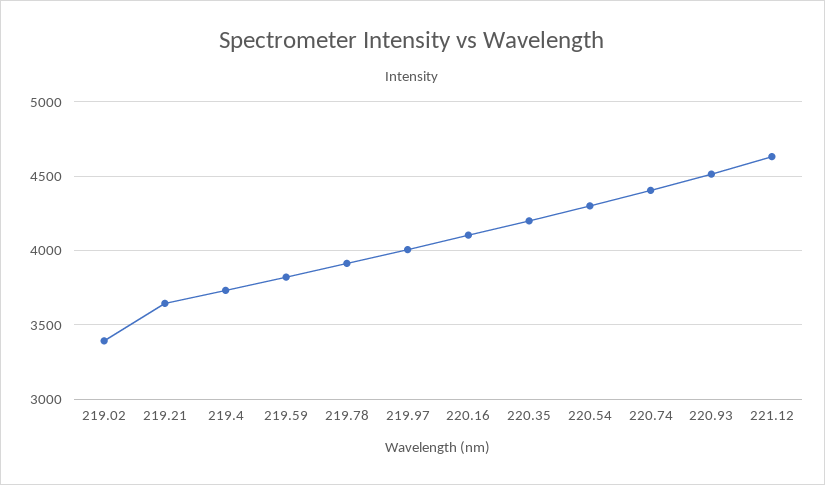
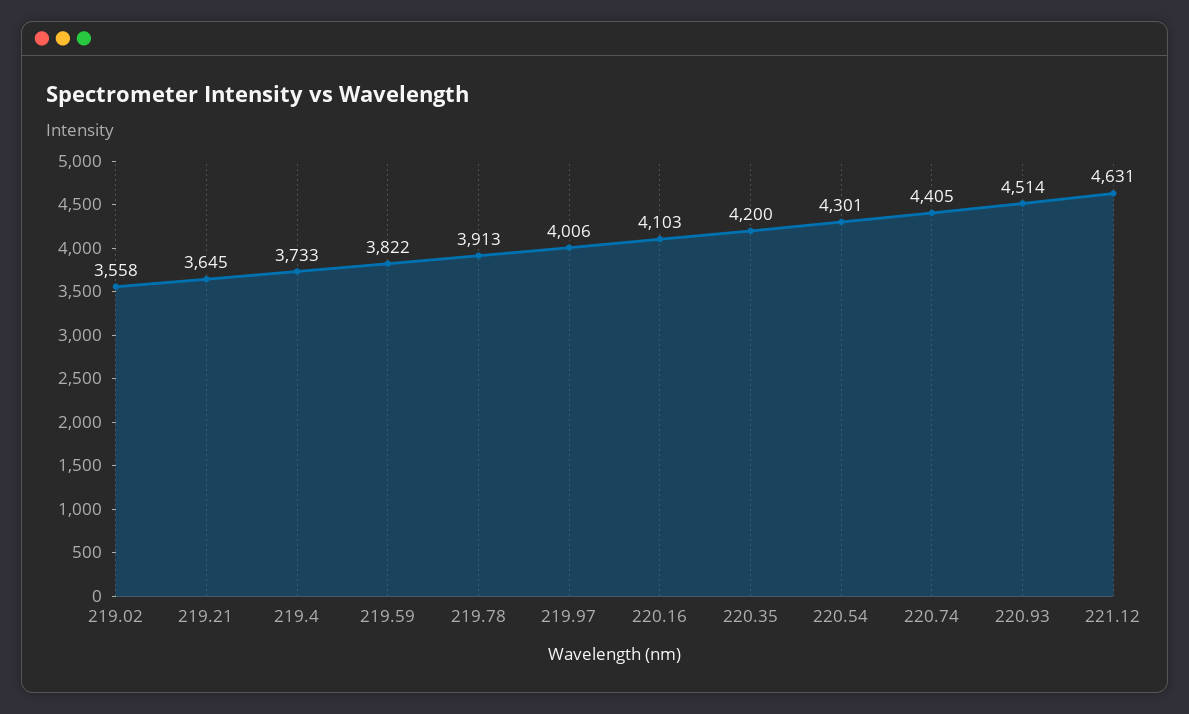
  {
-   "219.02": 3400,
+   "219.02": 3558,
    "219.21": 3645,
    "219.4": 3733,
    "219.59": 3822,
    "219.78": 3913,
    "219.97": 4006,
    "220.16": 4103,
    "220.35": 4200,
    "220.54": 4301,
    "220.74": 4405,
    "220.93": 4514,
    "221.12": 4631
  }

